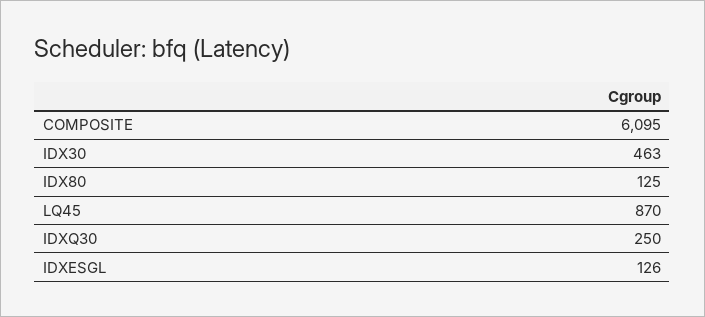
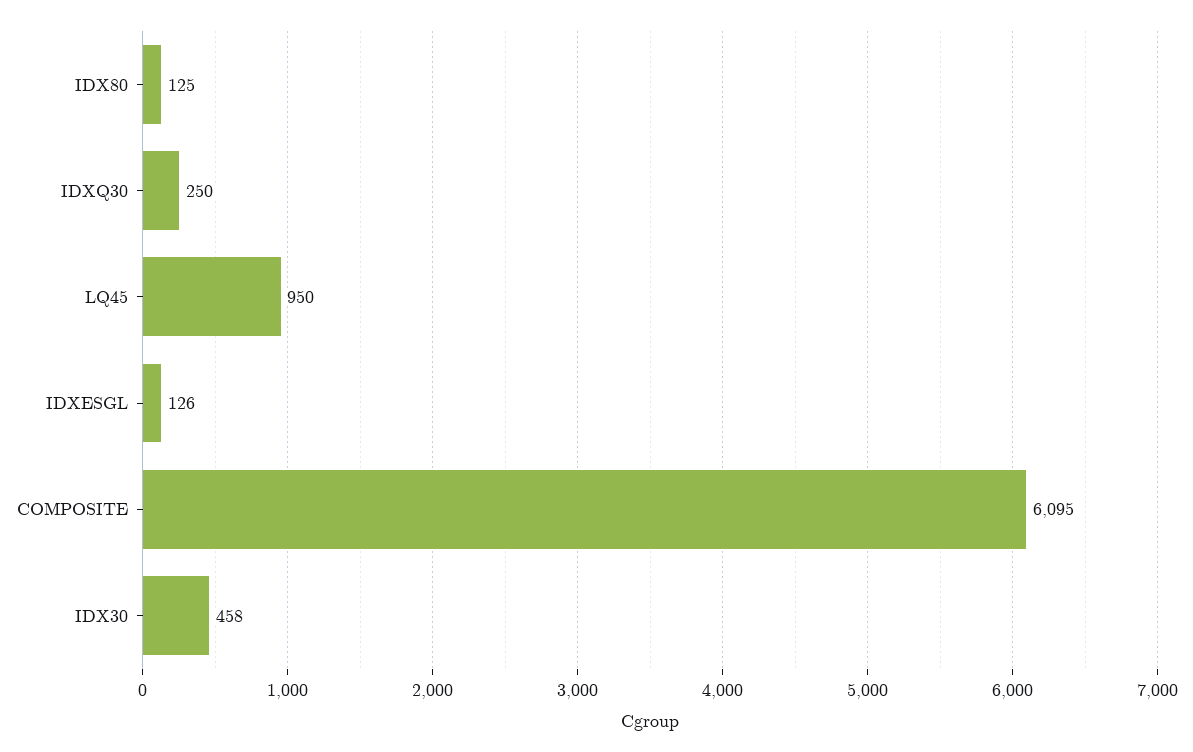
  {
    "COMPOSITE": 6095,
-   "IDX30": 463,
+   "IDX30": 458,
    "IDX80": 125,
-   "LQ45": 870,
+   "LQ45": 950,
    "IDXQ30": 250,
    "IDXESGL": 126
  }

